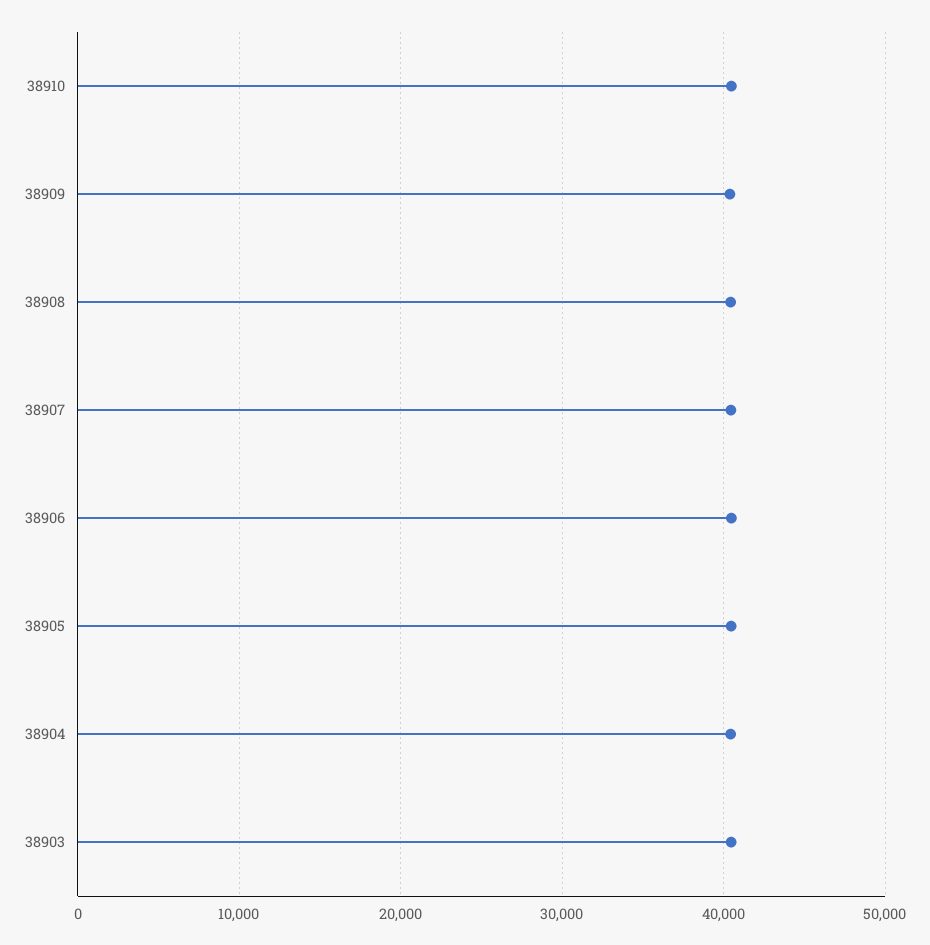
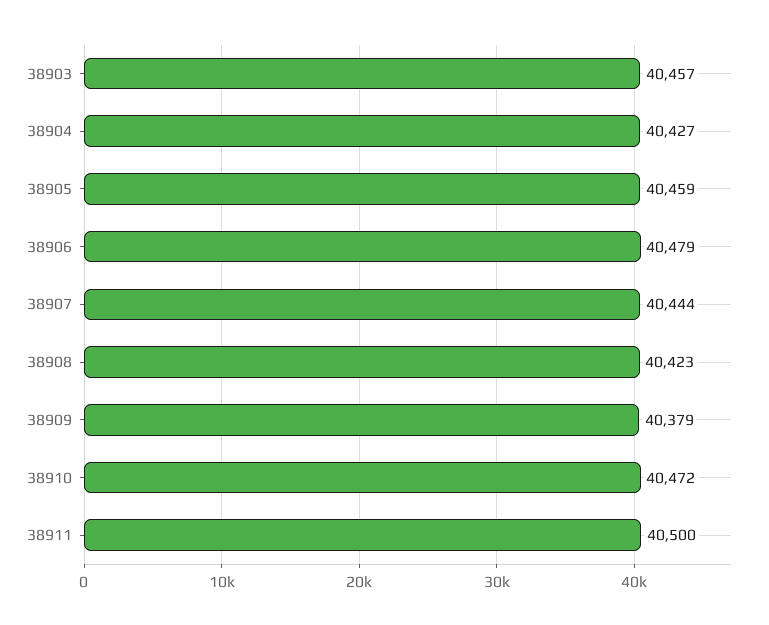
  {
    "38910": 40472,
    "38909": 40379,
    "38908": 40423,
    "38907": 40444,
    "38906": 40479,
    "38905": 40459,
    "38904": 40427,
-   "38903": 40457
+   "38903": 40457,
+   "38911": 40500
  }

